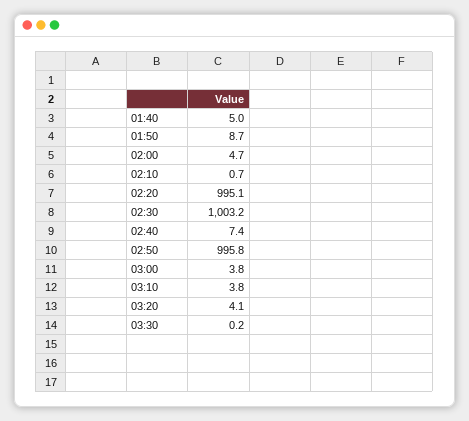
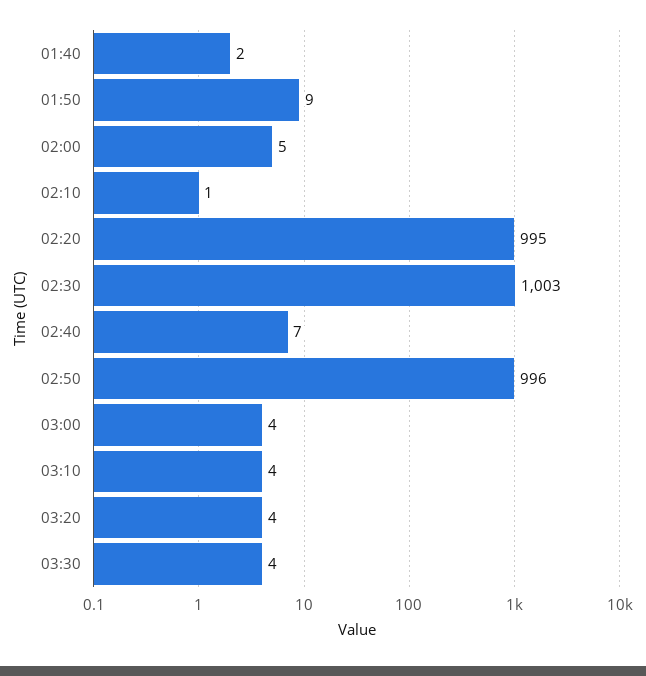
  {
-   "01:40": 5,
+   "01:40": 2,
    "01:50": 8.7,
    "02:00": 4.7,
    "02:10": 0.7,
    "02:20": 995.1,
    "02:30": 1003.2,
    "02:40": 7.4,
    "02:50": 995.8,
    "03:00": 3.8,
    "03:10": 3.8,
    "03:20": 4.1,
-   "03:30": 0.2
+   "03:30": 4
  }

